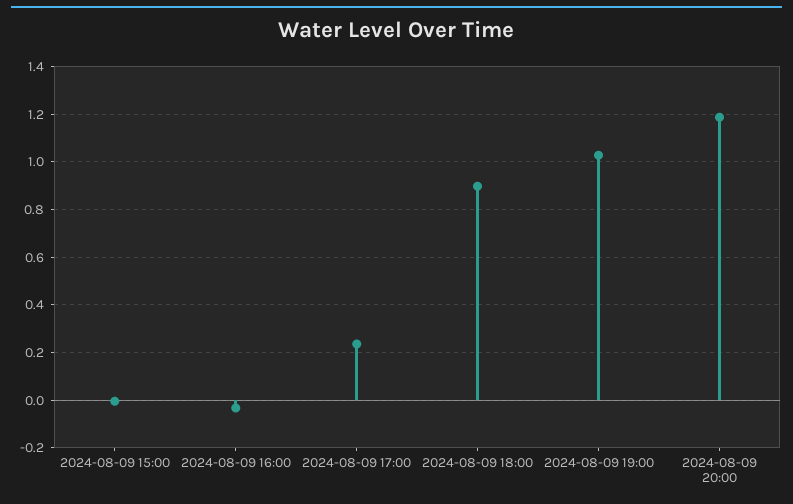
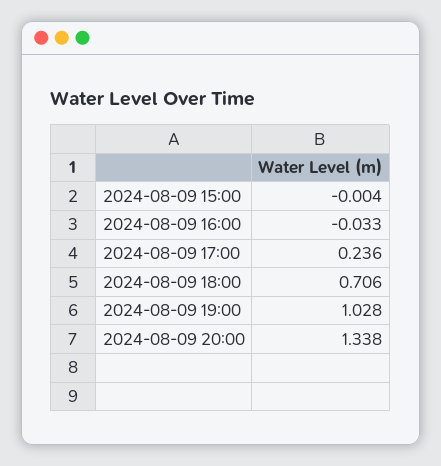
  {
    "2024-08-09 15:00": -0.004,
    "2024-08-09 16:00": -0.033,
    "2024-08-09 17:00": 0.236,
-   "2024-08-09 18:00": 0.9,
+   "2024-08-09 18:00": 0.706,
    "2024-08-09 19:00": 1.028,
-   "2024-08-09 20:00": 1.2
+   "2024-08-09 20:00": 1.338
  }

